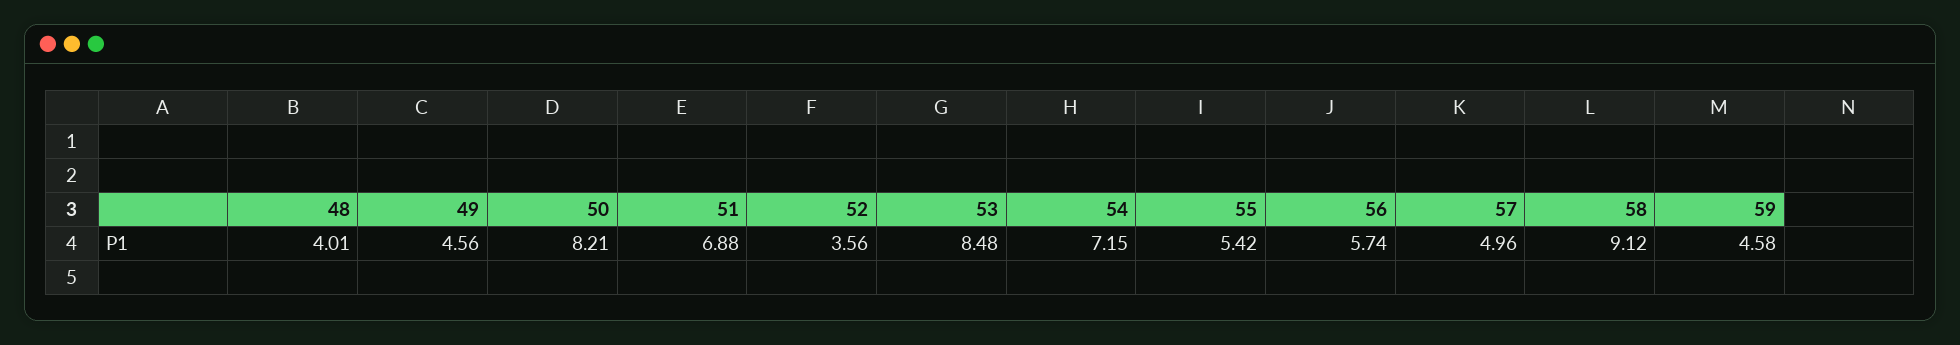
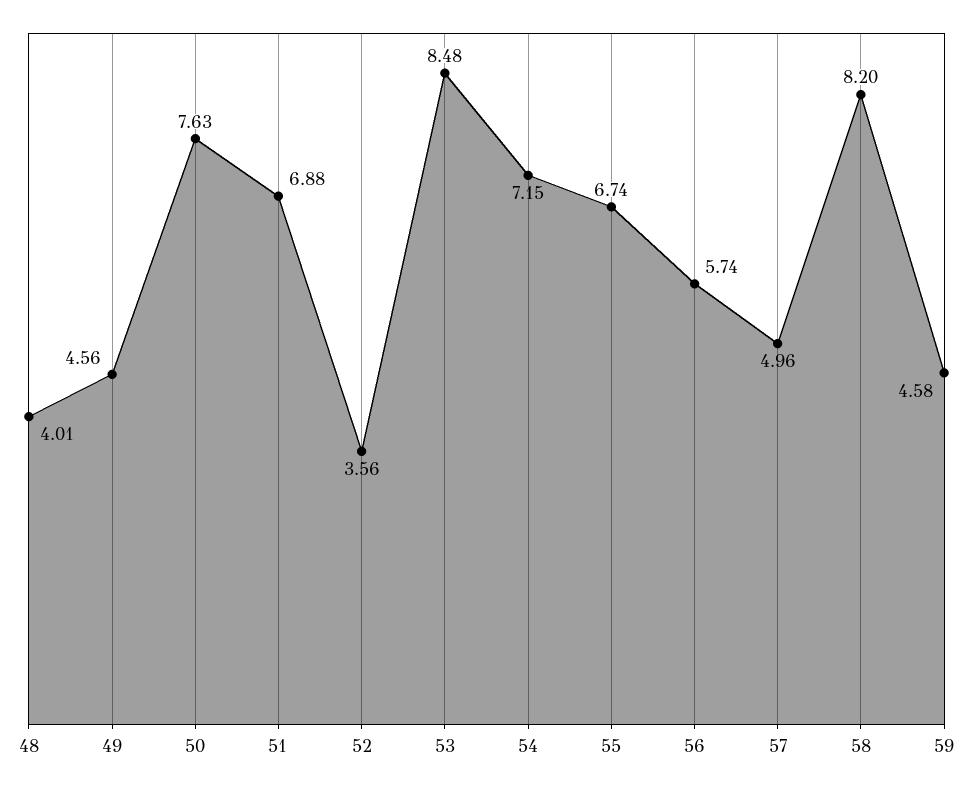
  {
    "48": 4.01,
    "49": 4.56,
-   "50": 8.21,
+   "50": 7.63,
    "51": 6.88,
    "52": 3.56,
    "53": 8.48,
    "54": 7.15,
-   "55": 5.42,
+   "55": 6.74,
    "56": 5.74,
    "57": 4.96,
-   "58": 9.12,
+   "58": 8.2,
    "59": 4.58
  }

